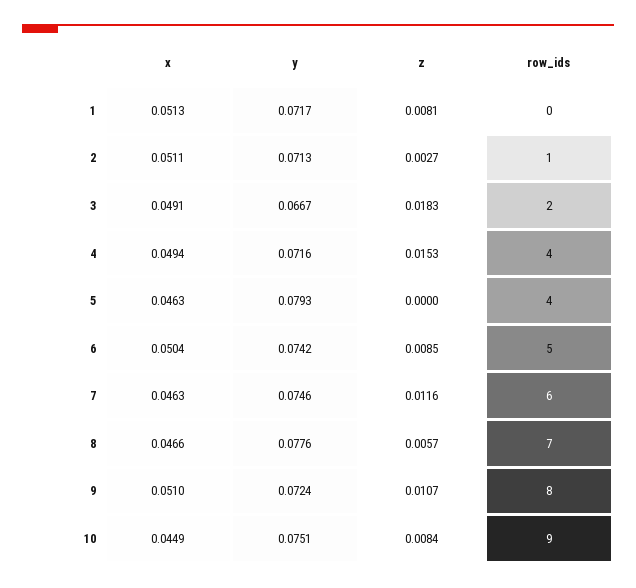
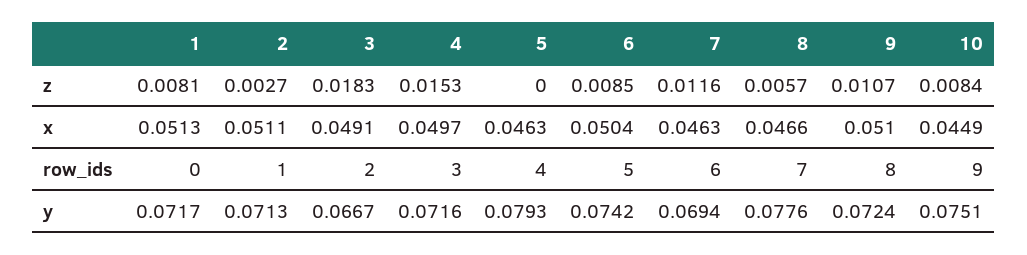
  {
    "x": {
      "1": 0.0513,
      "2": 0.0511,
      "3": 0.0491,
-     "4": 0.0494,
+     "4": 0.0497,
      "5": 0.0463,
      "6": 0.0504,
      "7": 0.0463,
      "8": 0.0466,
      "9": 0.051,
      "10": 0.0449
    },
    "y": {
      "1": 0.0717,
      "2": 0.0713,
      "3": 0.0667,
      "4": 0.0716,
      "5": 0.0793,
      "6": 0.0742,
-     "7": 0.0746,
+     "7": 0.0694,
      "8": 0.0776,
      "9": 0.0724,
      "10": 0.0751
    },
    "z": {
      "1": 0.0081,
      "2": 0.0027,
      "3": 0.0183,
      "4": 0.0153,
      "5": 0,
      "6": 0.0085,
      "7": 0.0116,
      "8": 0.0057,
      "9": 0.0107,
      "10": 0.0084
    },
    "row_ids": {
      "1": 0,
      "2": 1,
      "3": 2,
-     "4": 4,
+     "4": 3,
      "5": 4,
      "6": 5,
      "7": 6,
      "8": 7,
      "9": 8,
      "10": 9
    }
  }

